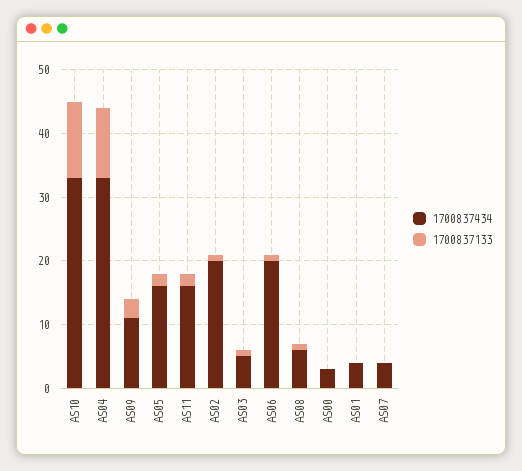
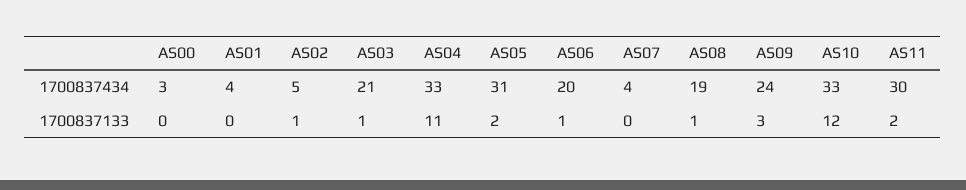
  {
    "1700837434": {
      "AS10": 33,
      "AS04": 33,
-     "AS09": 10,
+     "AS09": 24,
-     "AS05": 15,
+     "AS05": 31,
-     "AS11": 15,
+     "AS11": 30,
-     "AS02": 20,
+     "AS02": 5,
-     "AS03": 5,
+     "AS03": 21,
      "AS06": 20,
-     "AS08": 5,
+     "AS08": 19,
      "AS00": 3,
      "AS01": 4,
      "AS07": 4
    },
    "1700837133": {
      "AS10": 12,
      "AS04": 11,
      "AS09": 3,
      "AS05": 2,
      "AS11": 2,
      "AS02": 1,
      "AS03": 1,
      "AS06": 1,
      "AS08": 1,
      "AS00": 0,
      "AS01": 0,
      "AS07": 0
    }
  }

